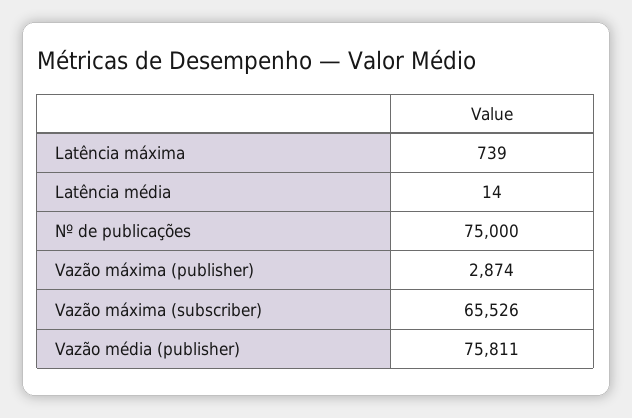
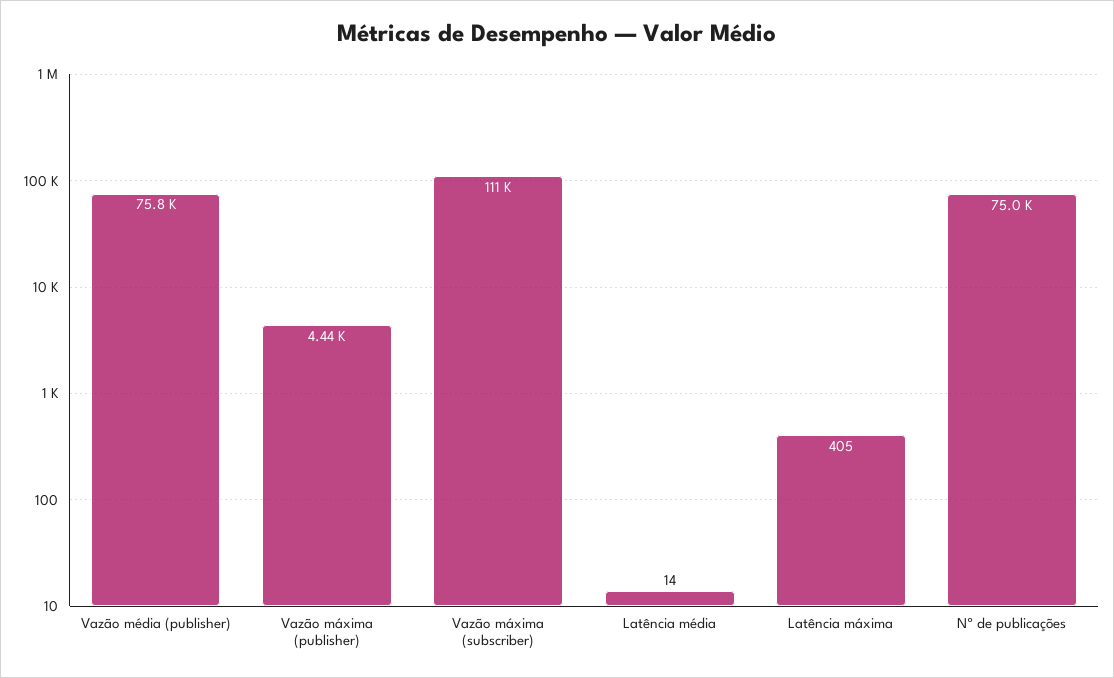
  {
-   "Latência máxima": 739,
+   "Latência máxima": 405,
    "Latência média": 14,
    "Nº de publicações": 75000,
-   "Vazão máxima (publisher)": 2874,
+   "Vazão máxima (publisher)": 4440,
-   "Vazão máxima (subscriber)": 65526,
+   "Vazão máxima (subscriber)": 111000,
    "Vazão média (publisher)": 75811
  }

